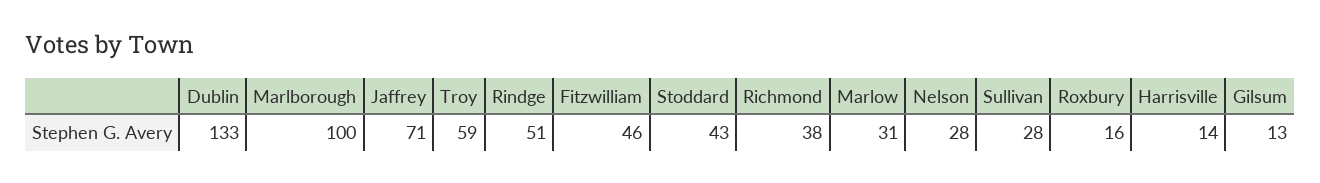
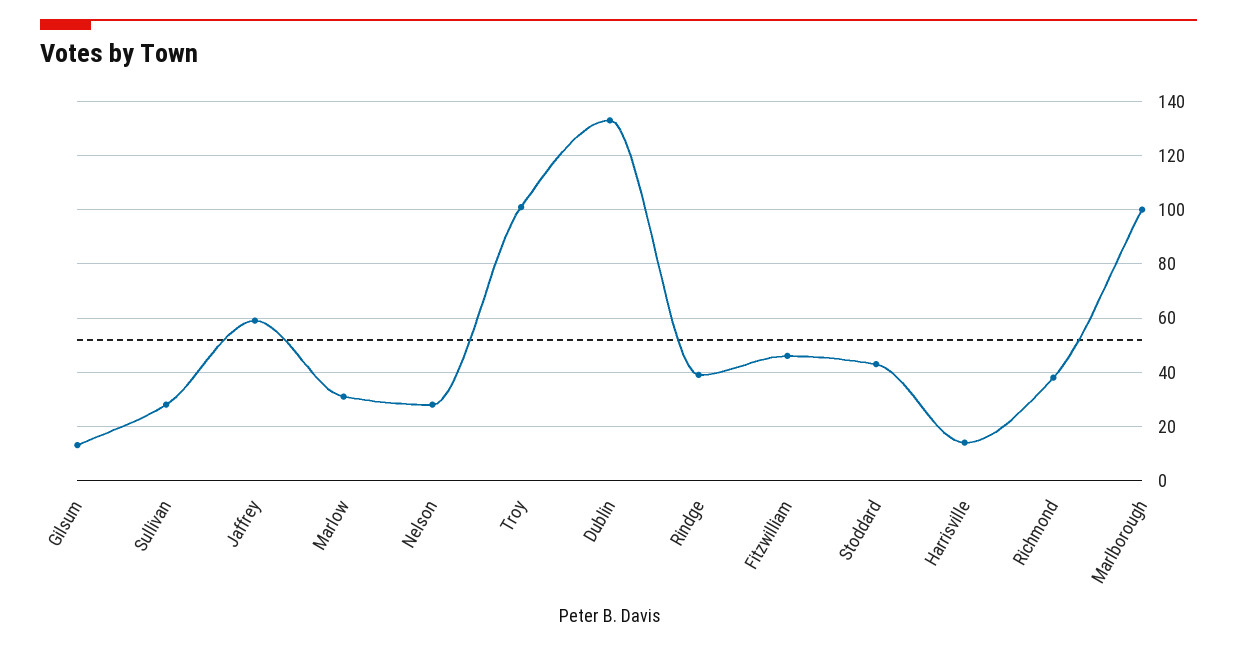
  {
    "Dublin": 133,
    "Marlborough": 100,
-   "Jaffrey": 71,
+   "Jaffrey": 60,
-   "Troy": 59,
+   "Troy": 100,
-   "Rindge": 51,
+   "Rindge": 40,
    "Fitzwilliam": 46,
    "Stoddard": 43,
    "Richmond": 38,
    "Marlow": 31,
    "Nelson": 28,
    "Sullivan": 28,
-   "Roxbury": 16,
    "Harrisville": 14,
    "Gilsum": 13
  }

